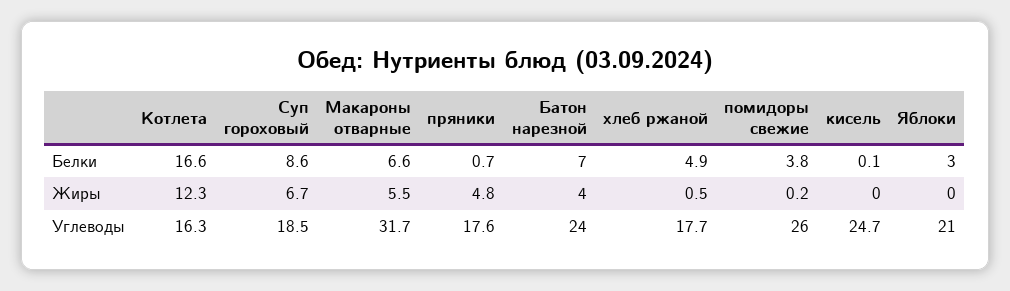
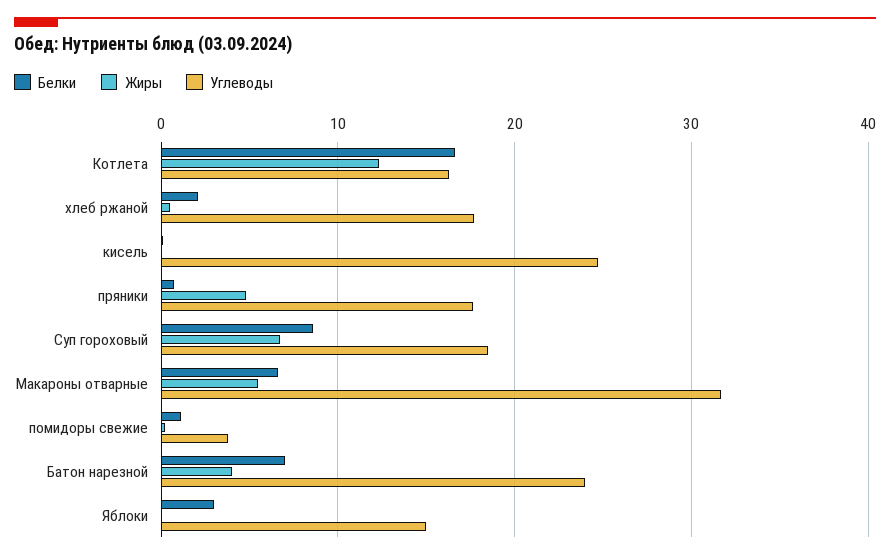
  {
    "Белки": {
      "Котлета": 16.6,
      "Суп гороховый": 8.6,
      "Макароны отварные": 6.6,
      "пряники": 0.7,
      "Батон нарезной": 7,
-     "хлеб ржаной": 4.9,
+     "хлеб ржаной": 2,
-     "помидоры свежие": 3.8,
+     "помидоры свежие": 1,
      "кисель": 0.1,
      "Яблоки": 3
    },
    "Жиры": {
      "Котлета": 12.3,
      "Суп гороховый": 6.7,
      "Макароны отварные": 5.5,
      "пряники": 4.8,
      "Батон нарезной": 4,
      "хлеб ржаной": 0.5,
      "помидоры свежие": 0.2,
      "кисель": 0,
      "Яблоки": 0
    },
    "Углеводы": {
      "Котлета": 16.3,
      "Суп гороховый": 18.5,
      "Макароны отварные": 31.7,
      "пряники": 17.6,
      "Батон нарезной": 24,
      "хлеб ржаной": 17.7,
-     "помидоры свежие": 26,
+     "помидоры свежие": 4,
      "кисель": 24.7,
-     "Яблоки": 21
+     "Яблоки": 15
    }
  }

